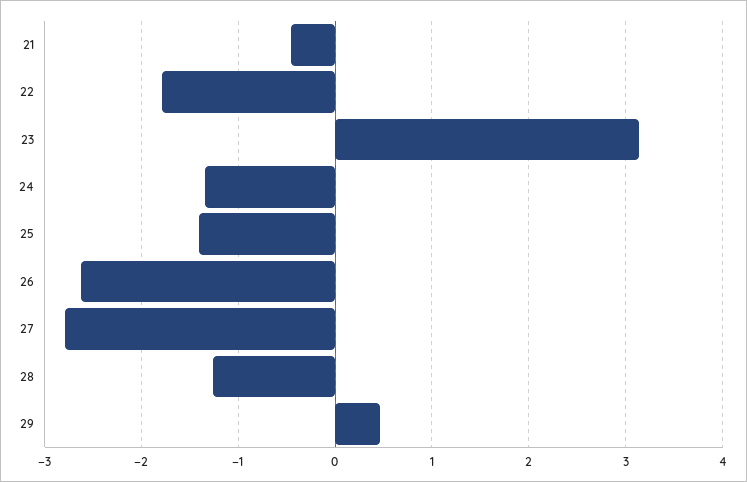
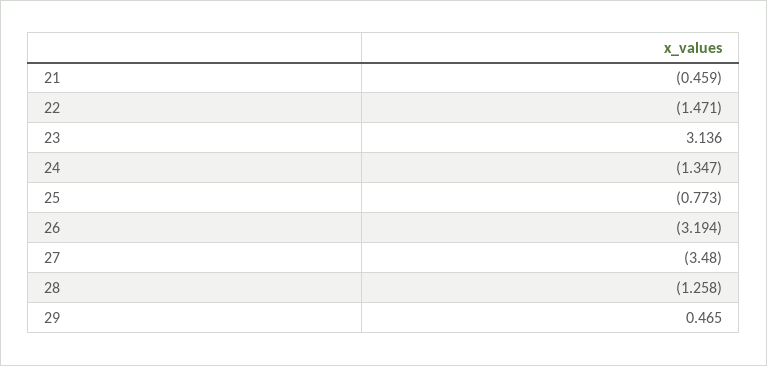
  {
    "21": -0.459,
-   "22": -1.8,
+   "22": -1.471,
    "23": 3.136,
    "24": -1.347,
-   "25": -1.4,
+   "25": -0.773,
-   "26": -2.6,
+   "26": -3.194,
-   "27": -2.8,
+   "27": -3.48,
    "28": -1.258,
    "29": 0.465
  }

